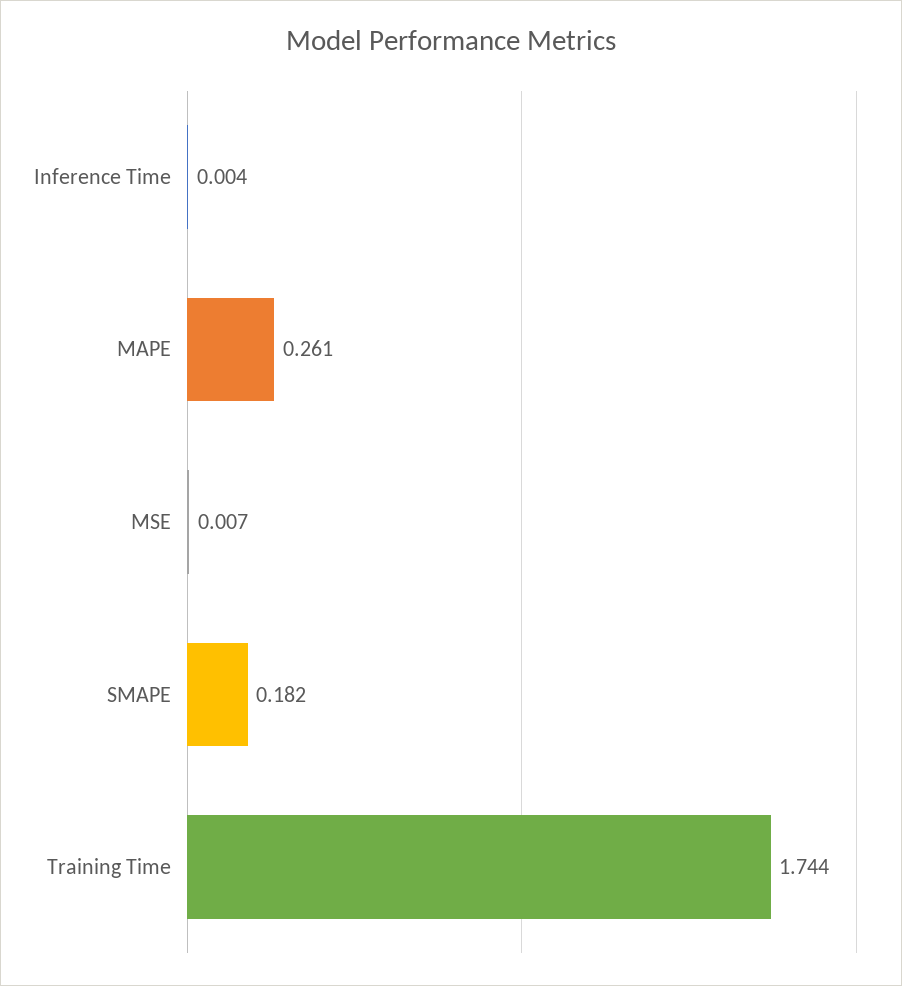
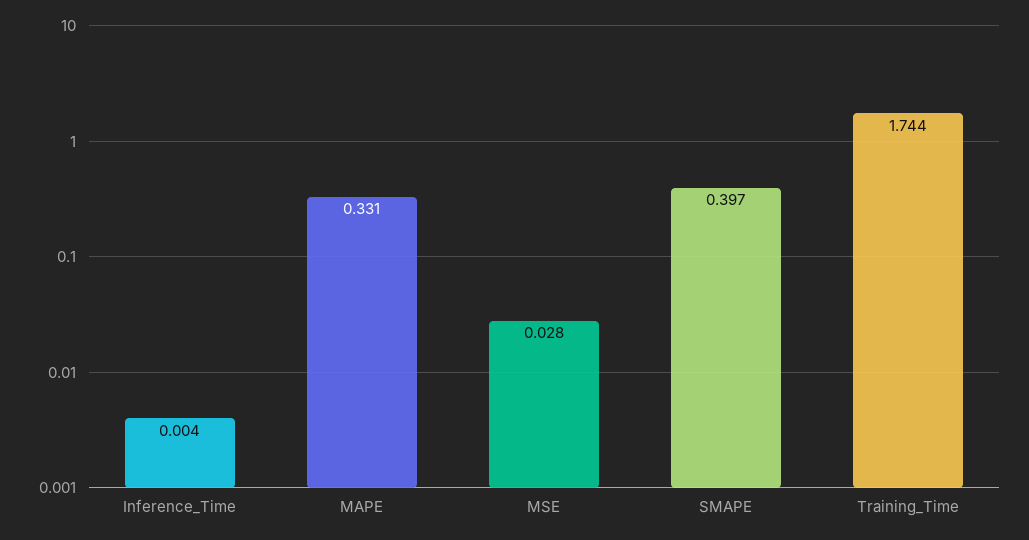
  {
    "Inference Time": 0.004,
-   "MAPE": 0.261,
+   "MAPE": 0.331,
-   "MSE": 0.007,
+   "MSE": 0.028,
-   "SMAPE": 0.182,
+   "SMAPE": 0.397,
    "Training Time": 1.744
  }

